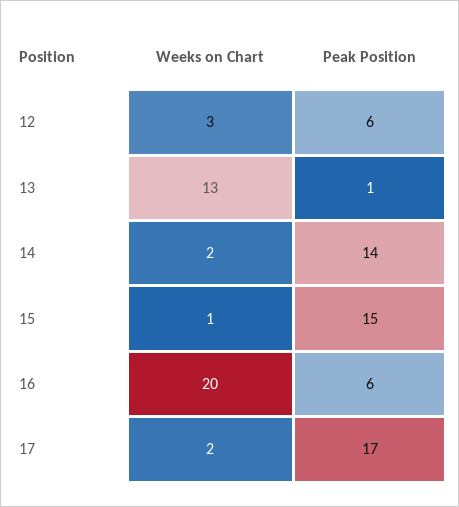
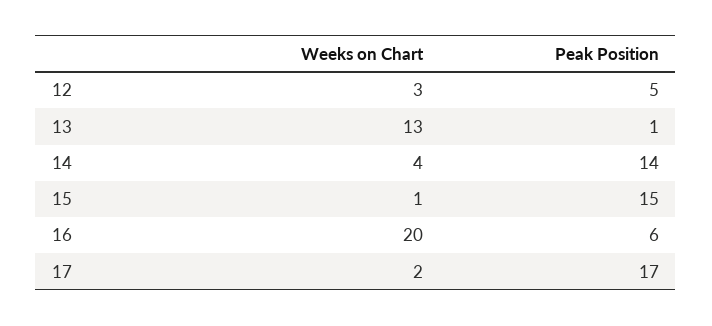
  {
    "Weeks on Chart": {
      "12": 3,
      "13": 13,
-     "14": 2,
+     "14": 4,
      "15": 1,
      "16": 20,
      "17": 2
    },
    "Peak Position": {
-     "12": 6,
+     "12": 5,
      "13": 1,
      "14": 14,
      "15": 15,
      "16": 6,
      "17": 17
    }
  }

